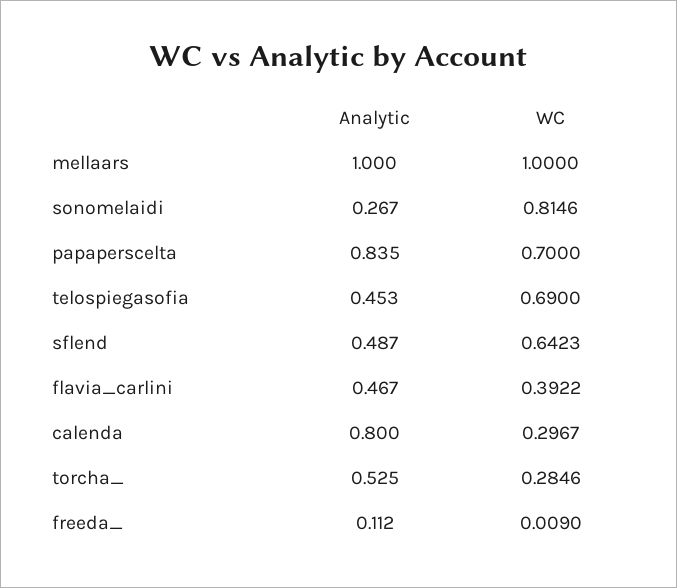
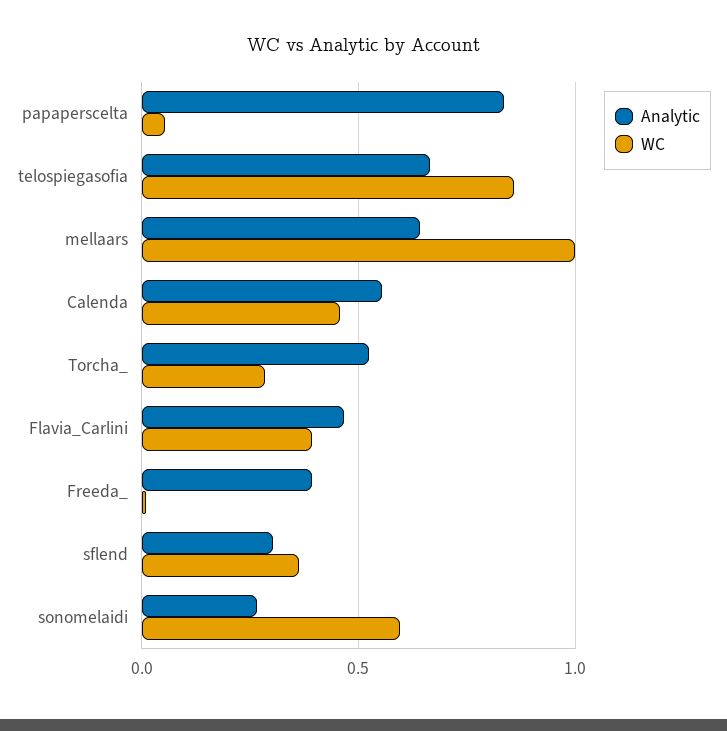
  {
    "Analytic": {
-     "mellaars": 1,
+     "mellaars": 0.65,
      "sonomelaidi": 0.267,
      "papaperscelta": 0.835,
-     "telospiegasofia": 0.453,
+     "telospiegasofia": 0.65,
-     "sflend": 0.487,
+     "sflend": 0.3,
      "flavia_carlini": 0.467,
-     "calenda": 0.8,
+     "calenda": 0.55,
      "torcha_": 0.525,
-     "freeda_": 0.112
+     "freeda_": 0.4
    },
    "WC": {
      "mellaars": 1,
-     "sonomelaidi": 0.8146,
+     "sonomelaidi": 0.6,
-     "papaperscelta": 0.7,
+     "papaperscelta": 0.05,
-     "telospiegasofia": 0.69,
+     "telospiegasofia": 0.85,
-     "sflend": 0.6423,
+     "sflend": 0.35,
      "flavia_carlini": 0.3922,
-     "calenda": 0.2967,
+     "calenda": 0.45,
      "torcha_": 0.2846,
      "freeda_": 0.009
    }
  }

